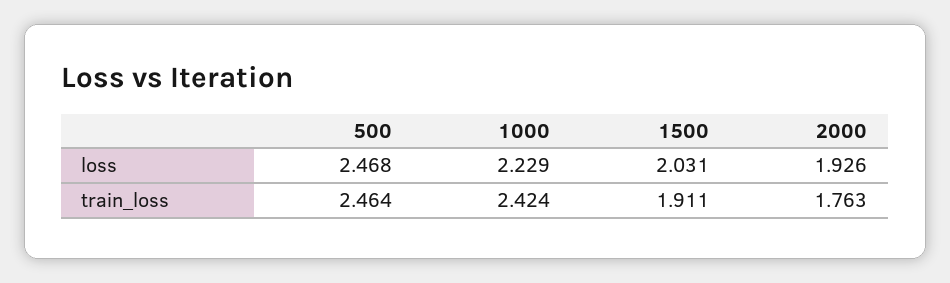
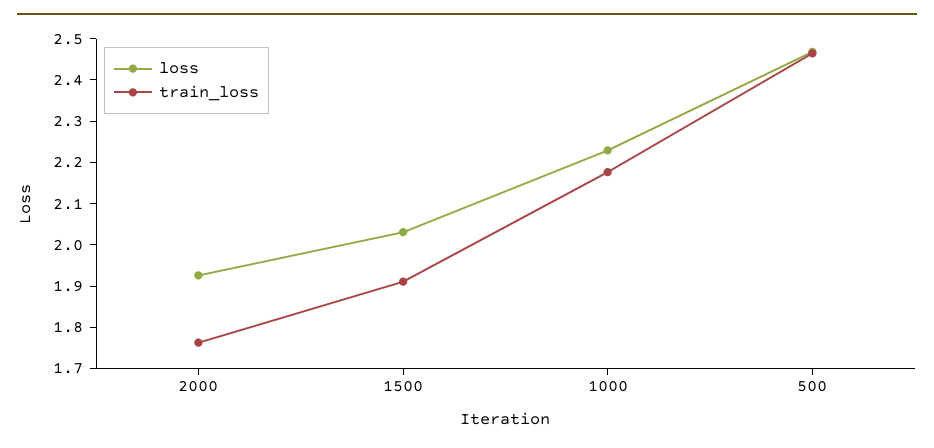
  {
    "loss": {
      "500": 2.468,
      "1000": 2.229,
      "1500": 2.031,
      "2000": 1.926
    },
    "train_loss": {
      "500": 2.464,
-     "1000": 2.424,
+     "1000": 2.18,
      "1500": 1.911,
      "2000": 1.763
    }
  }

